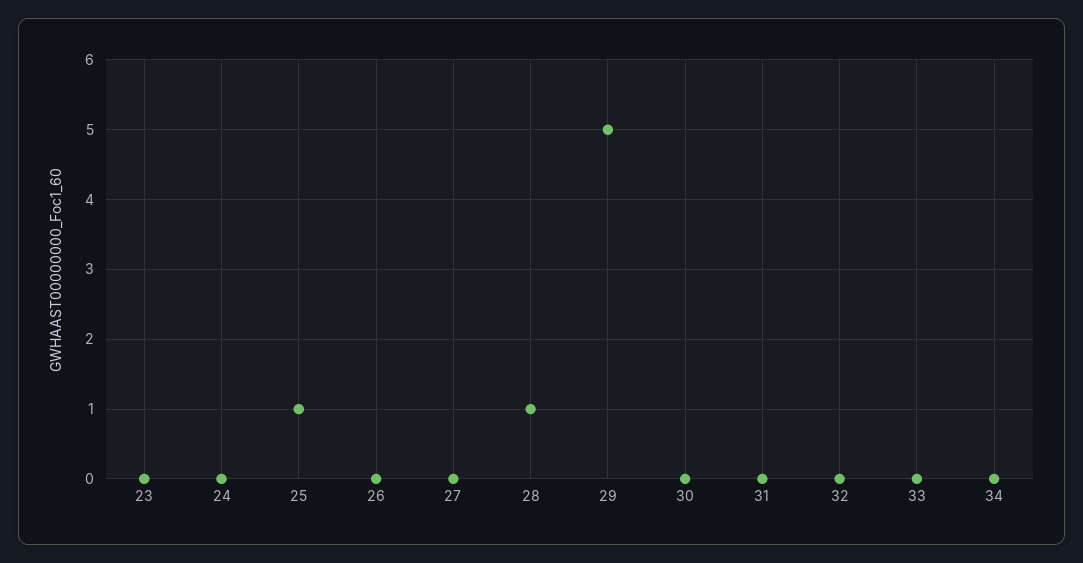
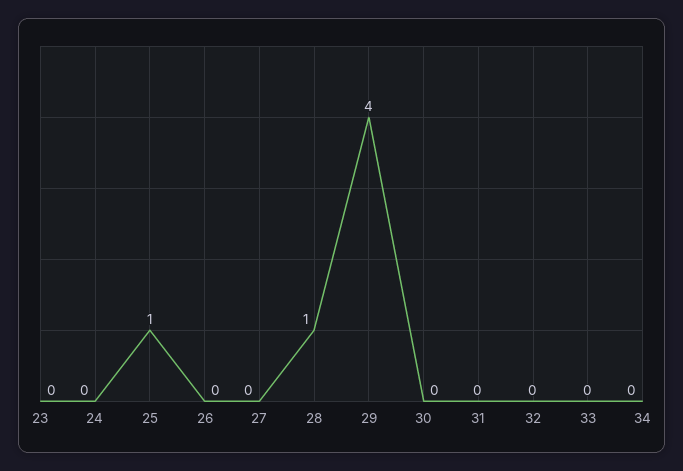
  {
    "23": 0,
    "24": 0,
    "25": 1,
    "26": 0,
    "27": 0,
    "28": 1,
-   "29": 5,
+   "29": 4,
    "30": 0,
    "31": 0,
    "32": 0,
    "33": 0,
    "34": 0
  }

